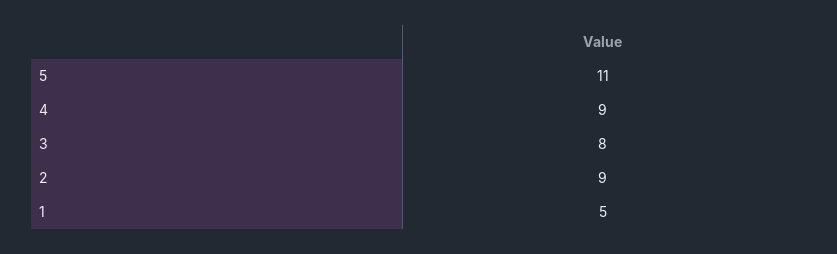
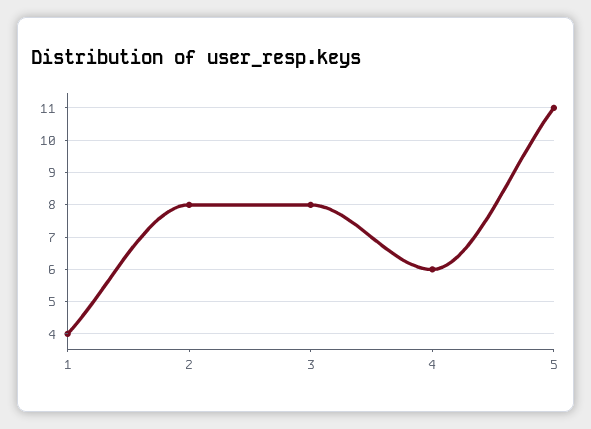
  {
    "5": 11,
-   "4": 9,
+   "4": 6,
    "3": 8,
-   "2": 9,
+   "2": 8,
-   "1": 5
+   "1": 4
  }

